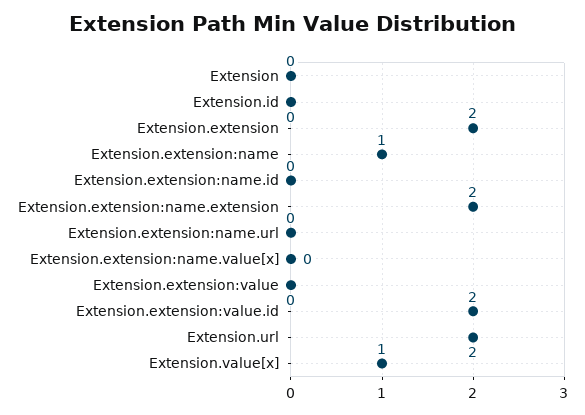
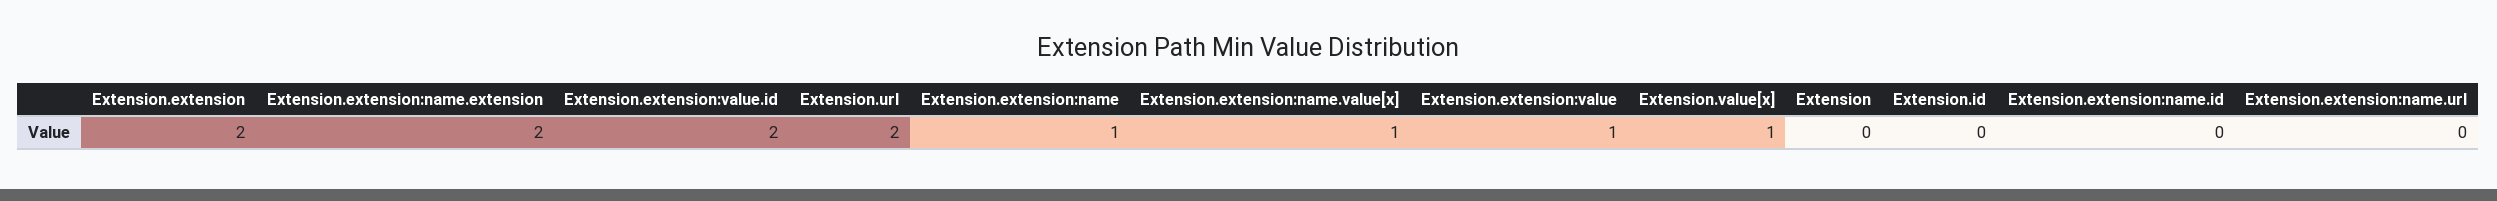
  {
    "Extension": 0,
    "Extension.id": 0,
    "Extension.extension": 2,
    "Extension.extension:name": 1,
    "Extension.extension:name.id": 0,
    "Extension.extension:name.extension": 2,
    "Extension.extension:name.url": 0,
-   "Extension.extension:name.value[x]": 0,
+   "Extension.extension:name.value[x]": 1,
-   "Extension.extension:value": 0,
+   "Extension.extension:value": 1,
    "Extension.extension:value.id": 2,
    "Extension.url": 2,
    "Extension.value[x]": 1
  }

